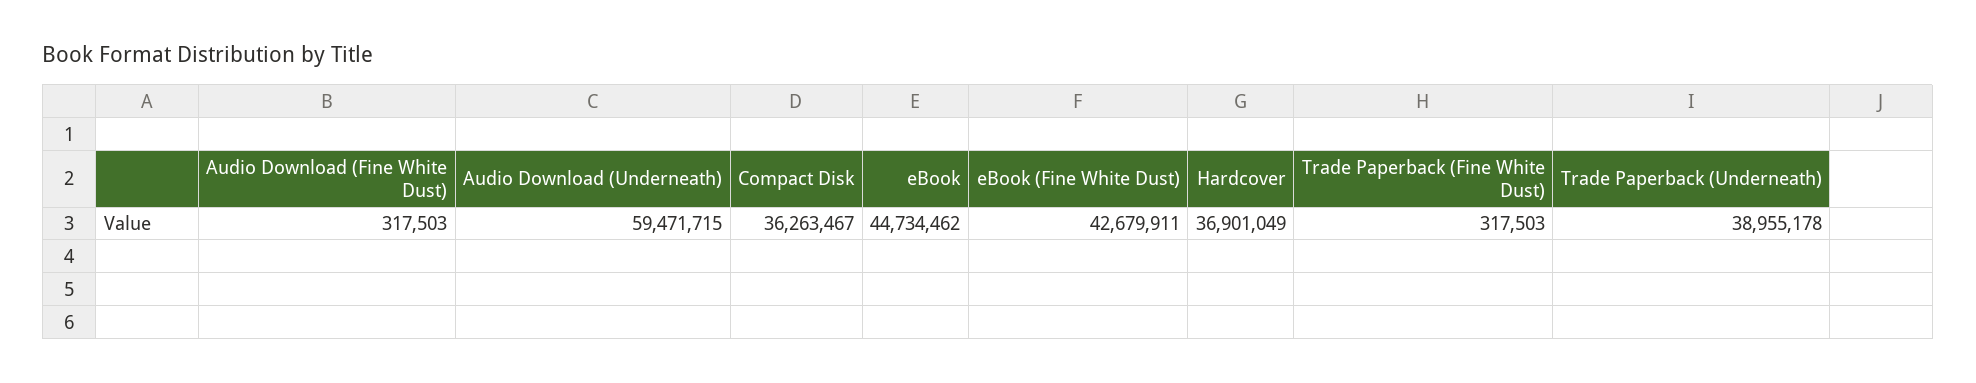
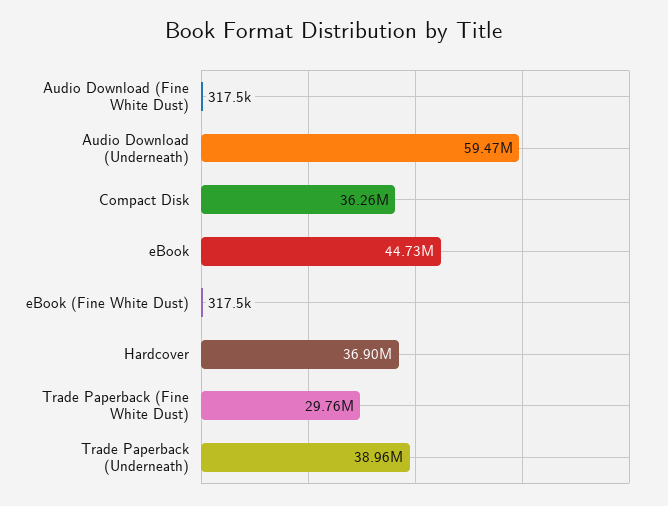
  {
    "Audio Download (Fine White Dust)": 317503,
    "Audio Download (Underneath)": 59471715,
    "Compact Disk": 36263467,
    "eBook": 44734462,
-   "eBook (Fine White Dust)": 42679911,
+   "eBook (Fine White Dust)": 317500,
    "Hardcover": 36901049,
-   "Trade Paperback (Fine White Dust)": 317503,
+   "Trade Paperback (Fine White Dust)": 29760000,
    "Trade Paperback (Underneath)": 38955178
  }

